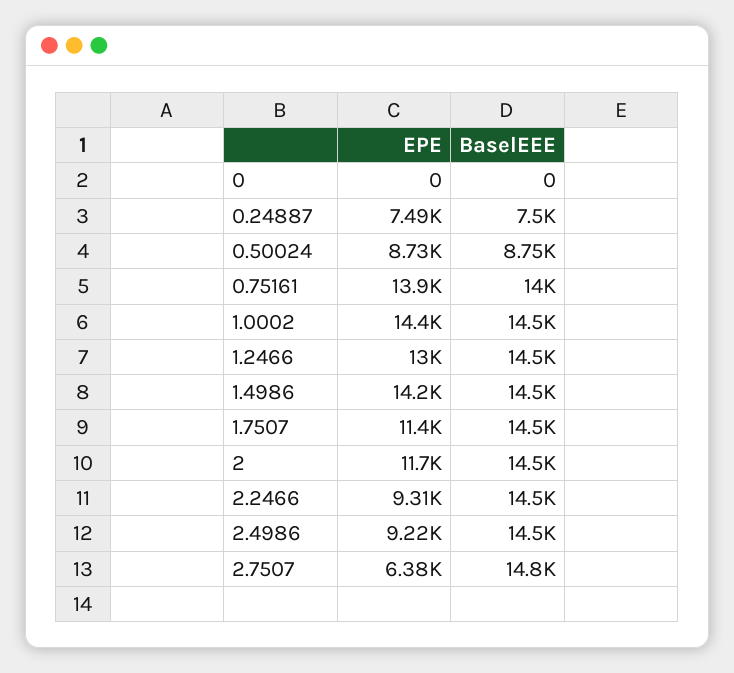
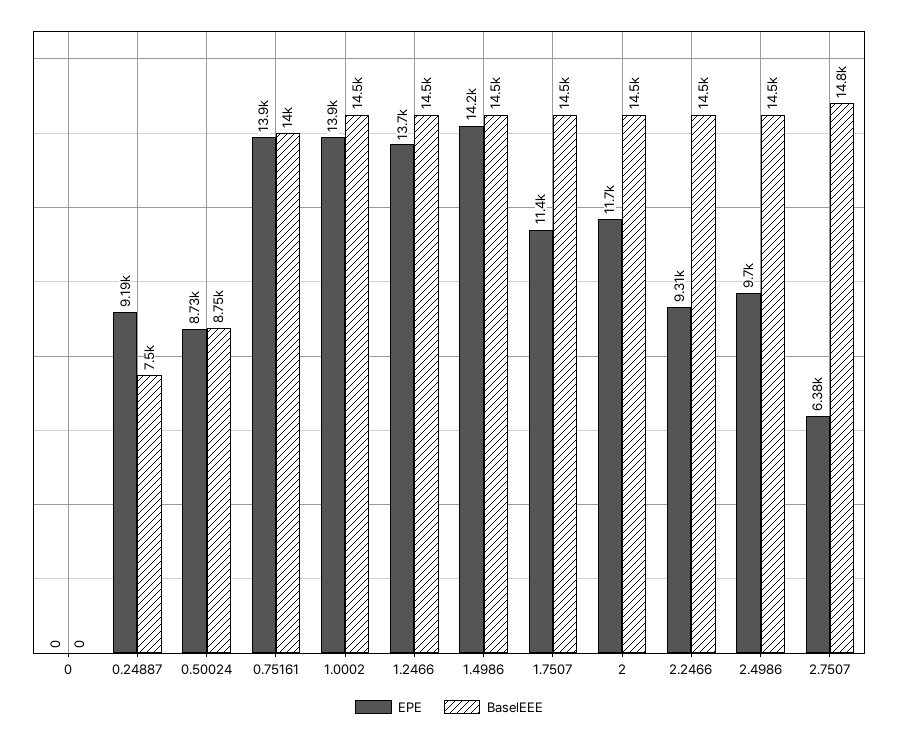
  {
    "EPE": {
      "0": 0,
-     "0.24887": 7490,
+     "0.24887": 9190,
      "0.50024": 8730,
      "0.75161": 13900,
-     "1.0002": 14400,
+     "1.0002": 13900,
-     "1.2466": 13000,
+     "1.2466": 13700,
      "1.4986": 14200,
      "1.7507": 11400,
      "2": 11700,
      "2.2466": 9310,
-     "2.4986": 9220,
+     "2.4986": 9700,
      "2.7507": 6380
    },
    "BaselEEE": {
      "0": 0,
      "0.24887": 7500,
      "0.50024": 8750,
      "0.75161": 14000,
      "1.0002": 14500,
      "1.2466": 14500,
      "1.4986": 14500,
      "1.7507": 14500,
      "2": 14500,
      "2.2466": 14500,
      "2.4986": 14500,
      "2.7507": 14800
    }
  }

